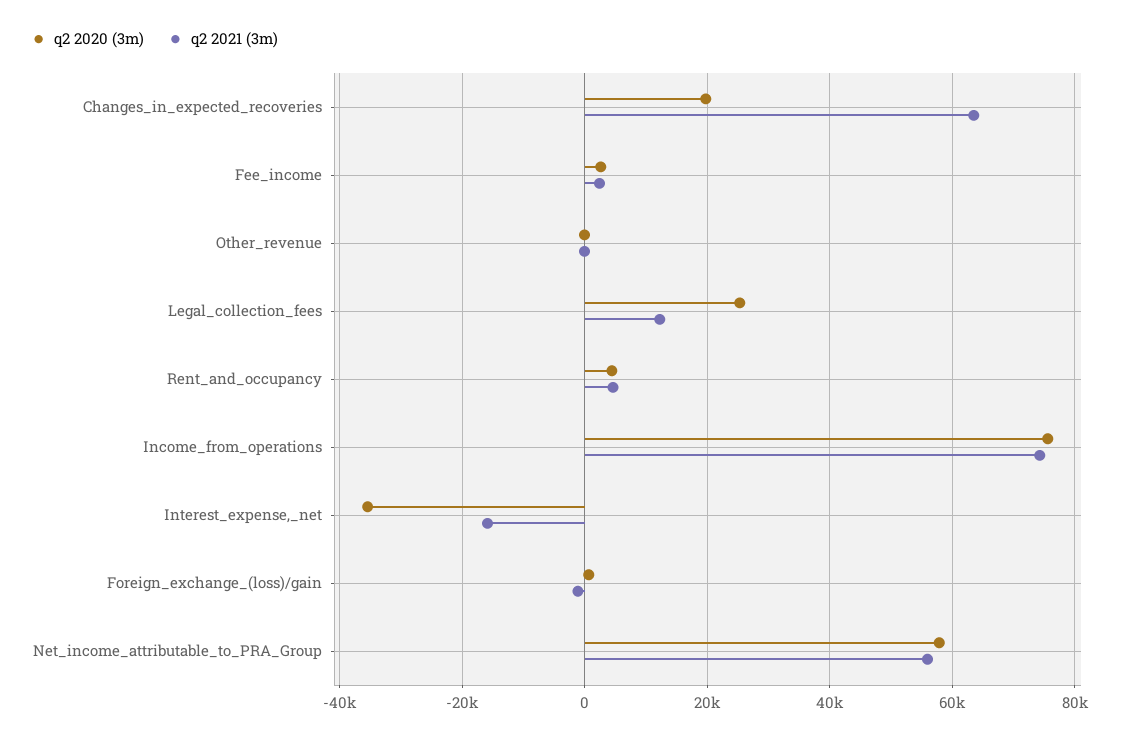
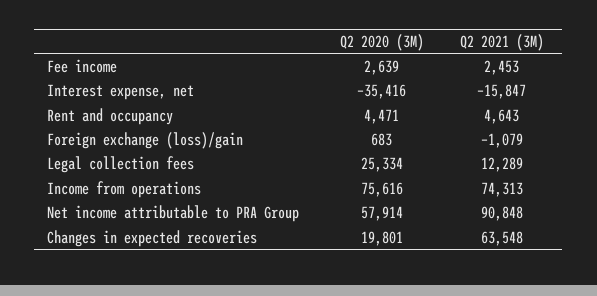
  {
    "q2 2020 (3m)": {
      "Changes_in_expected_recoveries": 19801,
      "Fee_income": 2639,
-     "Other_revenue": 0,
      "Legal_collection_fees": 25334,
      "Rent_and_occupancy": 4471,
      "Income_from_operations": 75616,
      "Interest_expense,_net": -35416,
      "Foreign_exchange_(loss)/gain": 683,
      "Net_income_attributable_to_PRA_Group": 57914
    },
    "q2 2021 (3m)": {
      "Changes_in_expected_recoveries": 63548,
      "Fee_income": 2453,
-     "Other_revenue": 0,
      "Legal_collection_fees": 12289,
      "Rent_and_occupancy": 4643,
      "Income_from_operations": 74313,
      "Interest_expense,_net": -15847,
      "Foreign_exchange_(loss)/gain": -1079,
-     "Net_income_attributable_to_PRA_Group": 56000
+     "Net_income_attributable_to_PRA_Group": 90848
    }
  }

